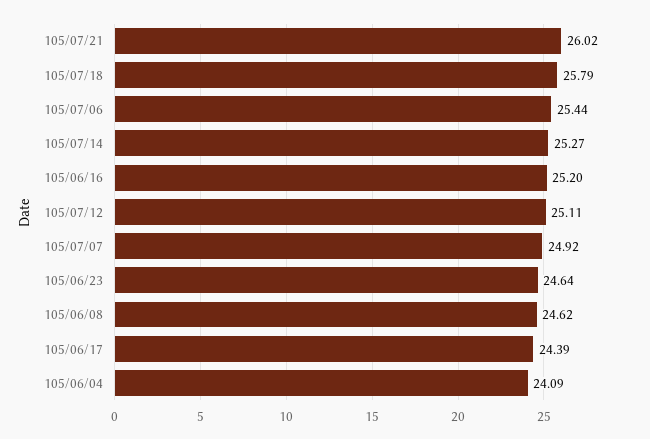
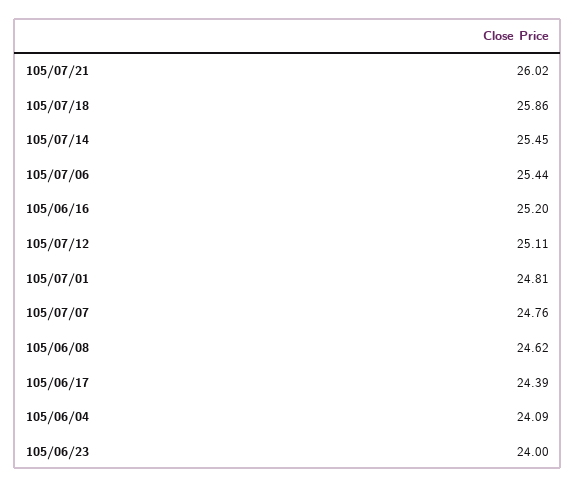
  {
    "105/07/21": 26.02,
-   "105/07/18": 25.79,
+   "105/07/18": 25.86,
    "105/07/06": 25.44,
-   "105/07/14": 25.27,
+   "105/07/14": 25.45,
    "105/06/16": 25.2,
    "105/07/12": 25.11,
-   "105/07/07": 24.92,
+   "105/07/07": 24.76,
-   "105/06/23": 24.64,
+   "105/06/23": 24,
    "105/06/08": 24.62,
    "105/06/17": 24.39,
-   "105/06/04": 24.09
+   "105/06/04": 24.09,
+   "105/07/01": 24.81
  }

